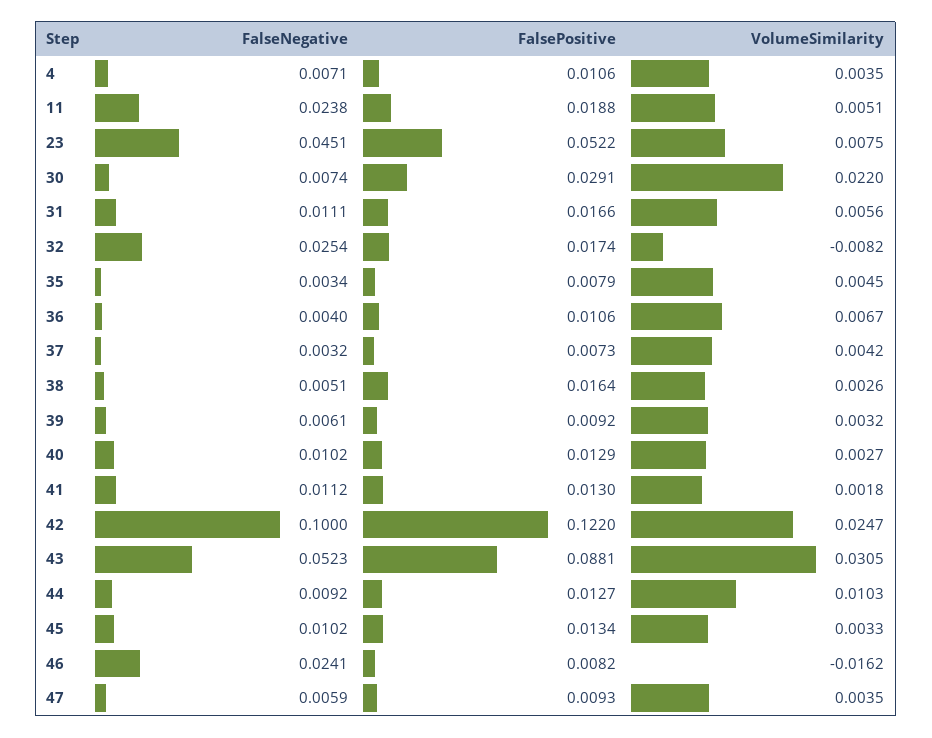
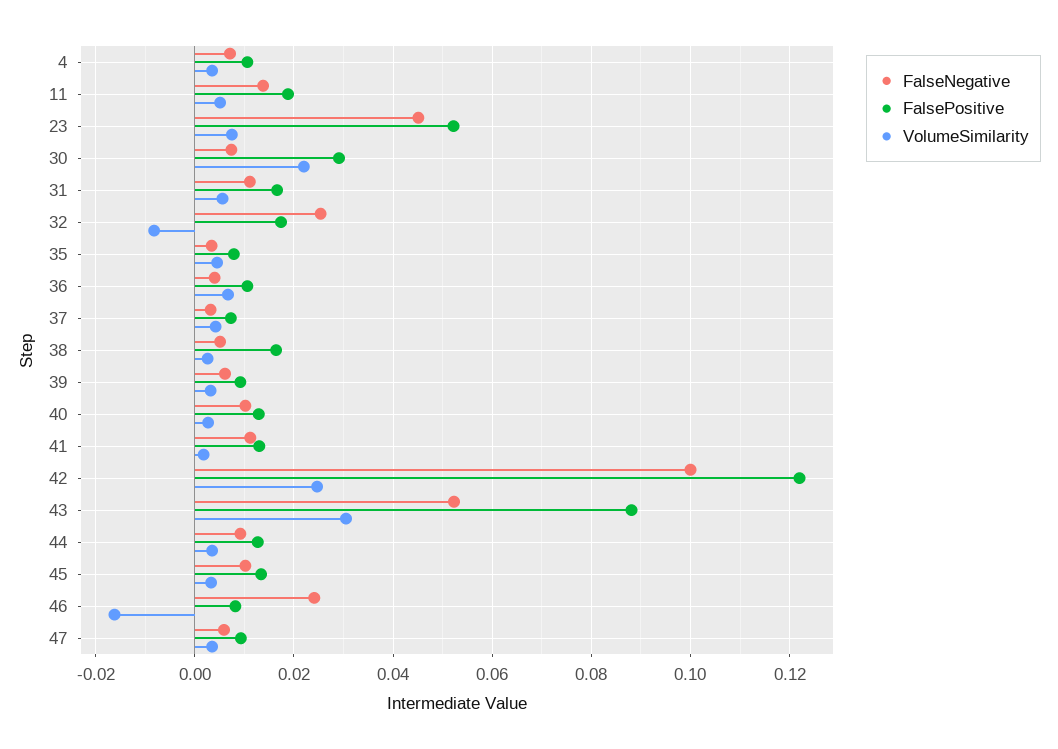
  {
    "FalseNegative": {
      "4": 0.0071,
-     "11": 0.0238,
+     "11": 0.014,
      "23": 0.0451,
      "30": 0.0074,
      "31": 0.0111,
      "32": 0.0254,
      "35": 0.0034,
      "36": 0.004,
      "37": 0.0032,
      "38": 0.0051,
      "39": 0.0061,
      "40": 0.0102,
      "41": 0.0112,
      "42": 0.1,
      "43": 0.0523,
      "44": 0.0092,
      "45": 0.0102,
      "46": 0.0241,
      "47": 0.0059
    },
    "FalsePositive": {
      "4": 0.0106,
      "11": 0.0188,
      "23": 0.0522,
      "30": 0.0291,
      "31": 0.0166,
      "32": 0.0174,
      "35": 0.0079,
      "36": 0.0106,
      "37": 0.0073,
      "38": 0.0164,
      "39": 0.0092,
      "40": 0.0129,
      "41": 0.013,
      "42": 0.122,
      "43": 0.0881,
      "44": 0.0127,
      "45": 0.0134,
      "46": 0.0082,
      "47": 0.0093
    },
    "VolumeSimilarity": {
      "4": 0.0035,
      "11": 0.0051,
      "23": 0.0075,
      "30": 0.022,
      "31": 0.0056,
      "32": -0.0082,
      "35": 0.0045,
      "36": 0.0067,
      "37": 0.0042,
      "38": 0.0026,
      "39": 0.0032,
      "40": 0.0027,
      "41": 0.0018,
      "42": 0.0247,
      "43": 0.0305,
-     "44": 0.0103,
+     "44": 0.004,
      "45": 0.0033,
      "46": -0.0162,
      "47": 0.0035
    }
  }

